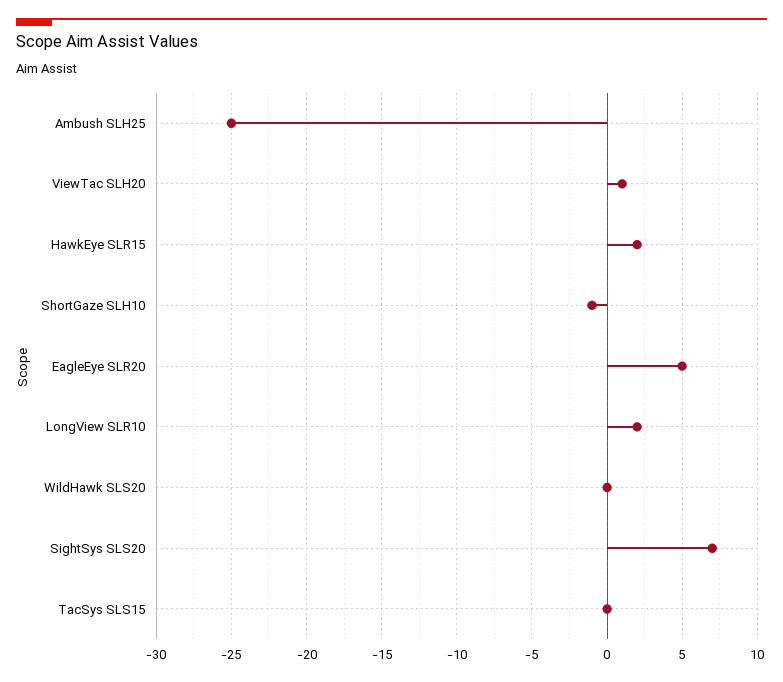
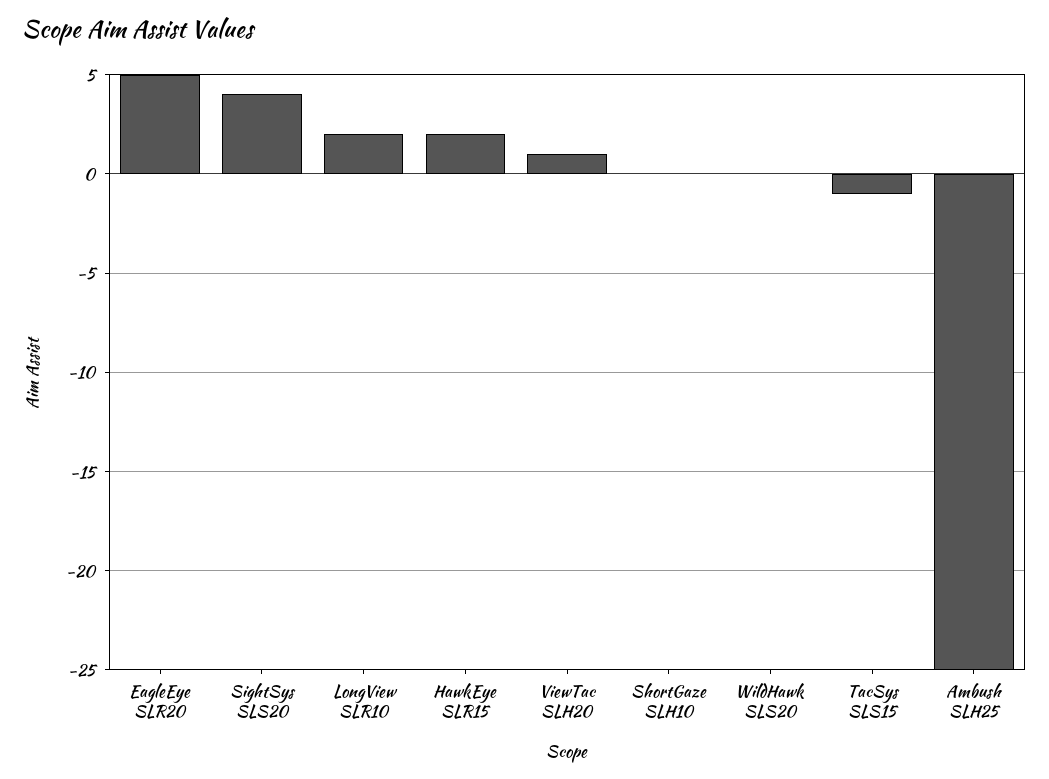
  {
    "Ambush SLH25": -25,
    "ViewTac SLH20": 1,
    "HawkEye SLR15": 2,
-   "ShortGaze SLH10": -1,
+   "ShortGaze SLH10": 0,
    "EagleEye SLR20": 5,
    "LongView SLR10": 2,
    "WildHawk SLS20": 0,
-   "SightSys SLS20": 7,
+   "SightSys SLS20": 4,
-   "TacSys SLS15": 0
+   "TacSys SLS15": -1
  }

